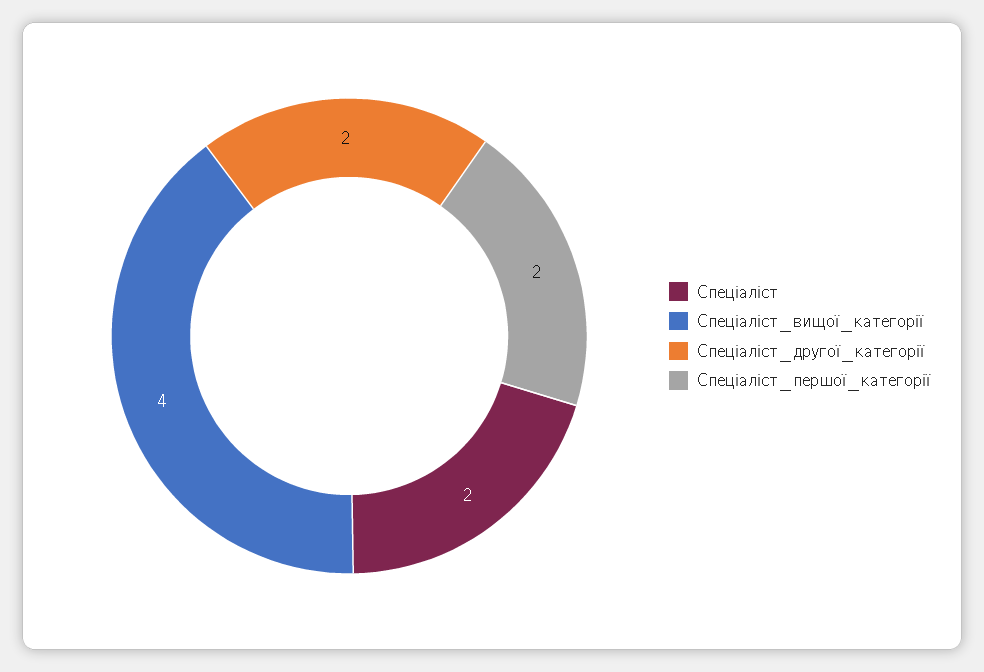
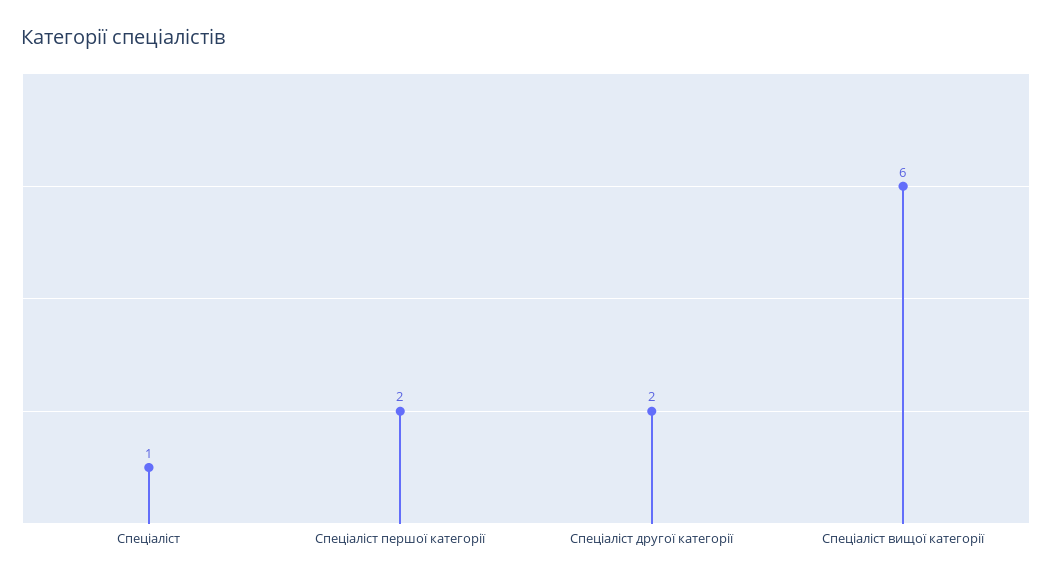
  {
-   "Спеціаліст": 2,
+   "Спеціаліст": 1,
-   "Спеціаліст_вищої_категорії": 4,
+   "Спеціаліст_вищої_категорії": 6,
    "Спеціаліст_другої_категорії": 2,
    "Спеціаліст_першої_категорії": 2
  }

